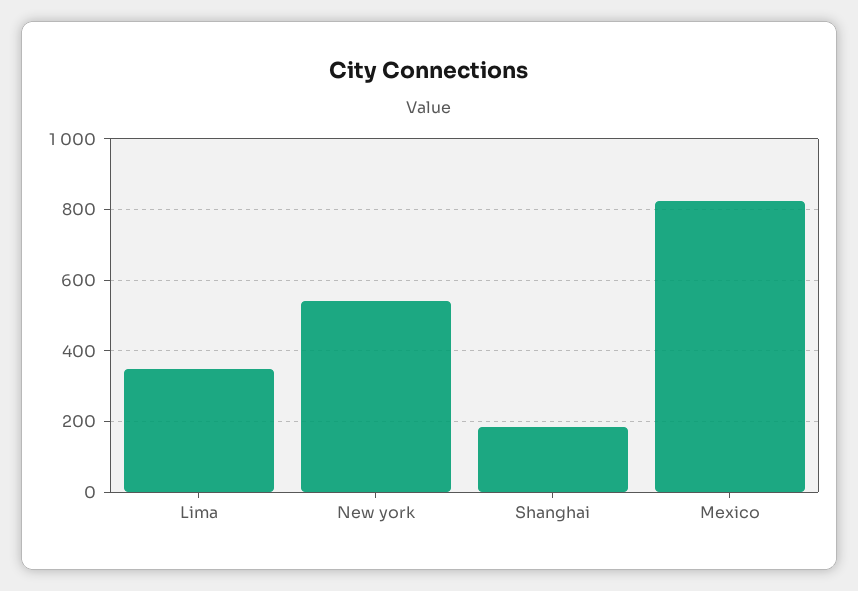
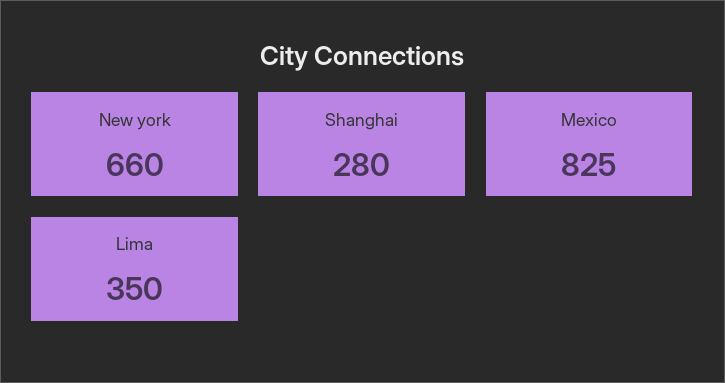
  {
    "Lima": 350,
-   "New york": 540,
+   "New york": 660,
-   "Shanghai": 180,
+   "Shanghai": 280,
    "Mexico": 825
  }

